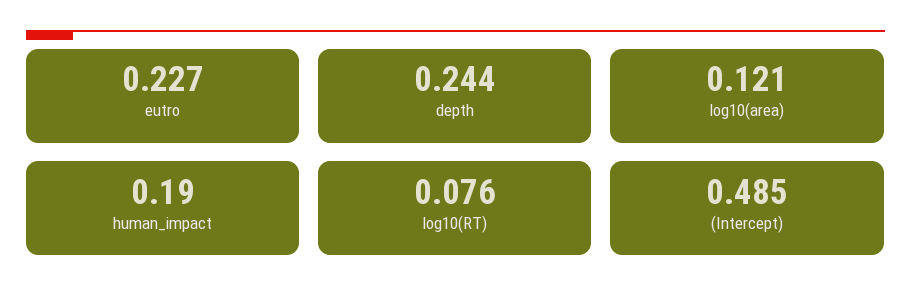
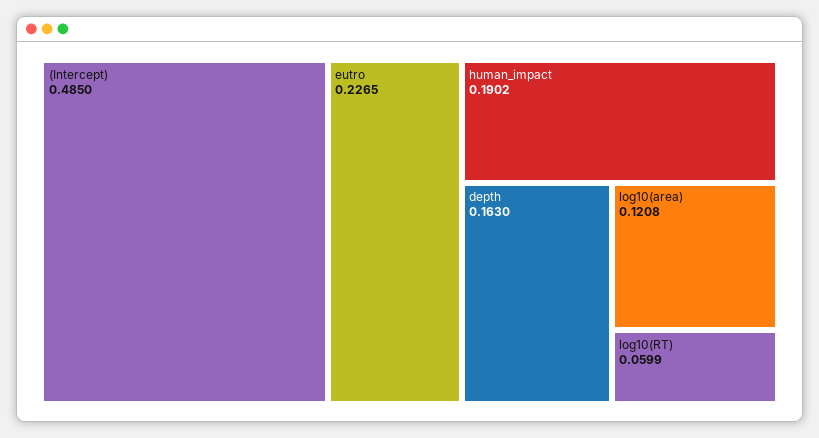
  {
    "eutro": 0.2265,
-   "depth": 0.244,
+   "depth": 0.163,
    "log10(area)": 0.1208,
    "human_impact": 0.1902,
-   "log10(RT)": 0.076,
+   "log10(RT)": 0.0599,
    "(Intercept)": 0.485
  }

